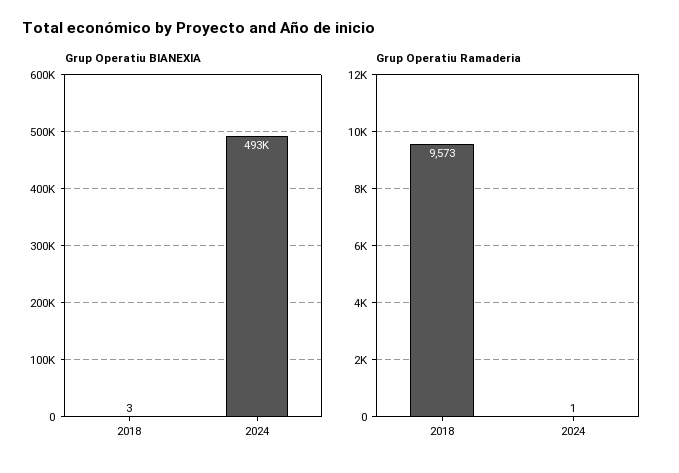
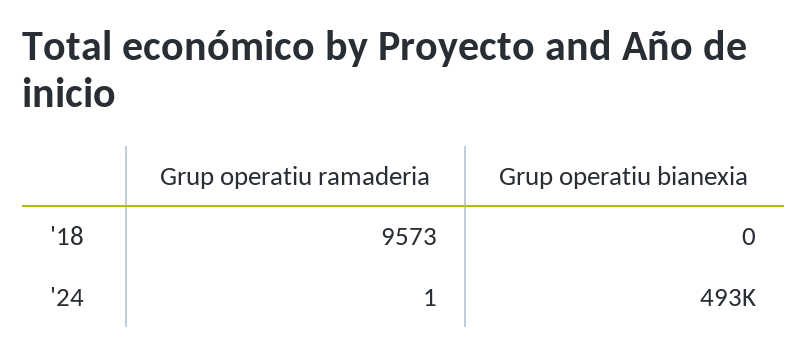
  {
    "Grup Operatiu BIANEXIA": {
-     "2018": 3,
+     "2018": 0,
      "2024": 493000
    },
    "Grup Operatiu Ramaderia": {
      "2018": 9573,
      "2024": 1
    }
  }

